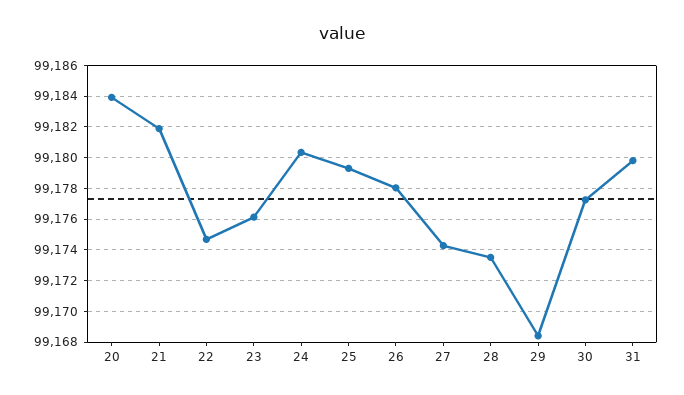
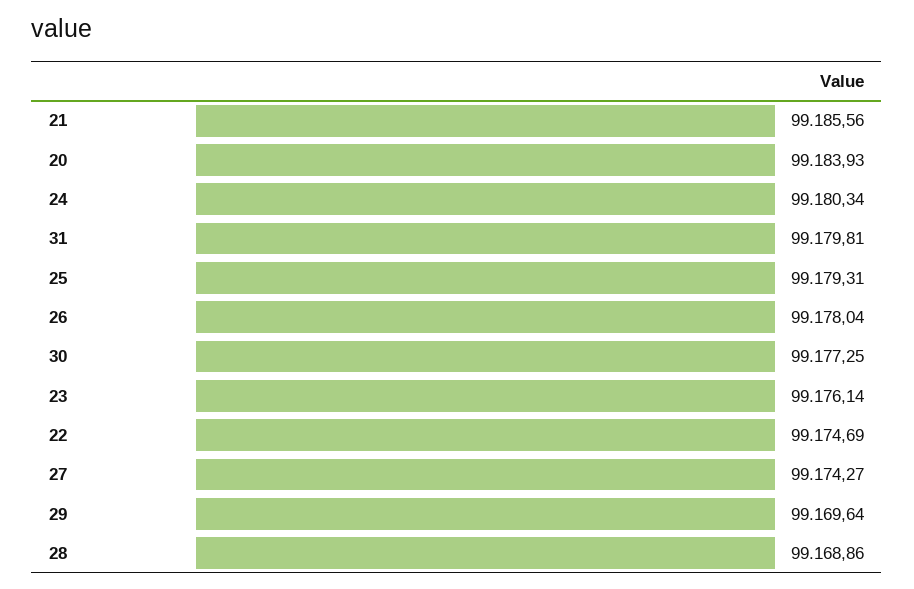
  {
    "20": 99183.93,
-   "21": 99182,
+   "21": 99185.56,
    "22": 99174.69,
    "23": 99176.14,
    "24": 99180.34,
    "25": 99179.31,
    "26": 99178.04,
    "27": 99174.27,
-   "28": 99173.5,
+   "28": 99168.86,
-   "29": 99168.5,
+   "29": 99169.64,
    "30": 99177.25,
    "31": 99179.81
  }

